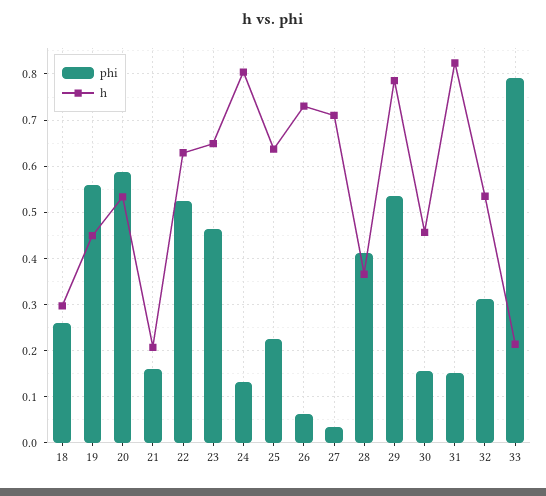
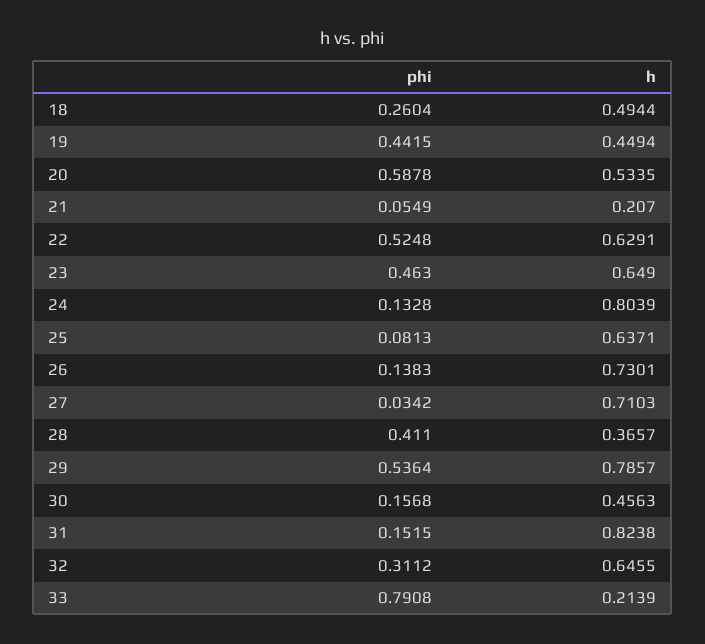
  {
    "phi": {
      "18": 0.2604,
-     "19": 0.56,
+     "19": 0.4415,
      "20": 0.5878,
-     "21": 0.16,
+     "21": 0.0549,
      "22": 0.5248,
      "23": 0.463,
      "24": 0.1328,
-     "25": 0.22,
+     "25": 0.0813,
-     "26": 0.06,
+     "26": 0.1383,
      "27": 0.0342,
      "28": 0.411,
      "29": 0.5364,
      "30": 0.1568,
      "31": 0.1515,
      "32": 0.3112,
      "33": 0.7908
    },
    "h": {
-     "18": 0.3,
+     "18": 0.4944,
      "19": 0.4494,
      "20": 0.5335,
      "21": 0.207,
      "22": 0.6291,
      "23": 0.649,
      "24": 0.8039,
      "25": 0.6371,
      "26": 0.7301,
      "27": 0.7103,
      "28": 0.3657,
      "29": 0.7857,
      "30": 0.4563,
      "31": 0.8238,
-     "32": 0.54,
+     "32": 0.6455,
      "33": 0.2139
    }
  }

